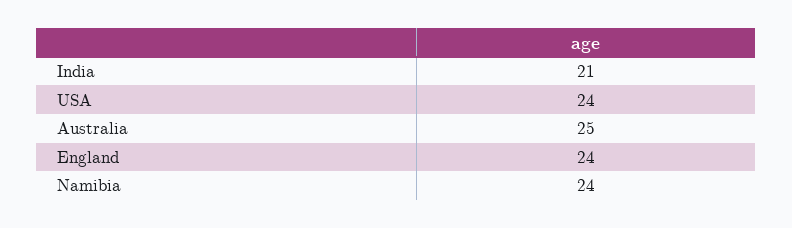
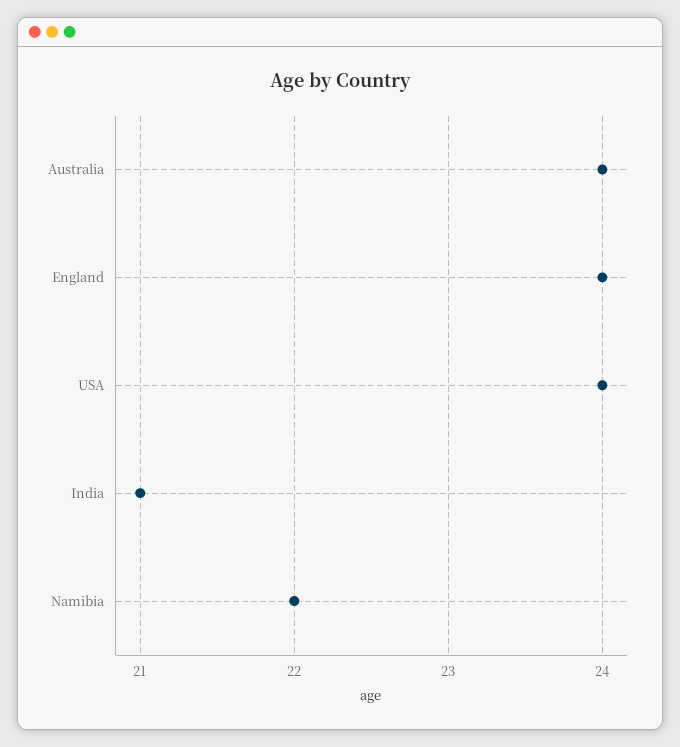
  {
    "India": 21,
    "USA": 24,
-   "Australia": 25,
+   "Australia": 24,
    "England": 24,
-   "Namibia": 24
+   "Namibia": 22
  }

